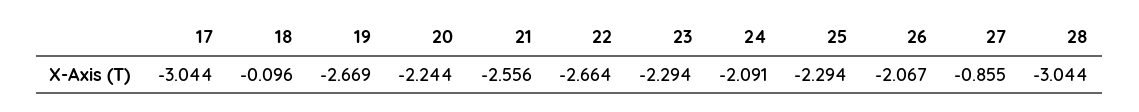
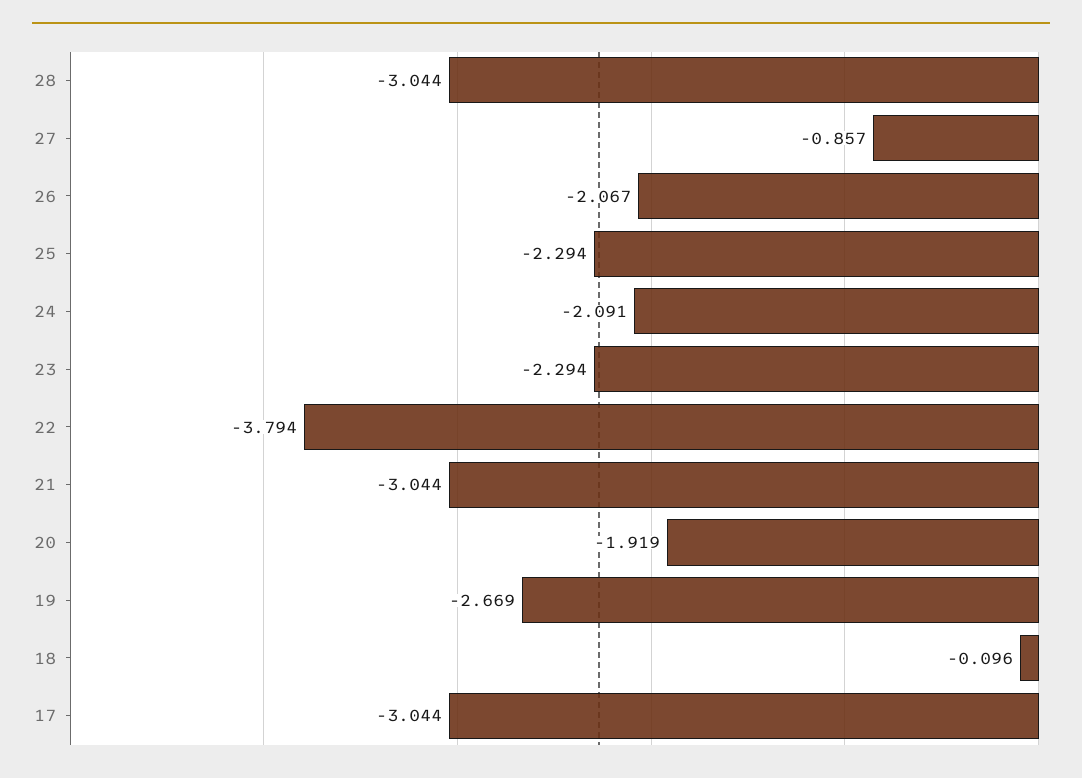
  {
    "17": -3.044,
    "18": -0.096,
    "19": -2.669,
-   "20": -2.244,
+   "20": -1.919,
-   "21": -2.556,
+   "21": -3.044,
-   "22": -2.664,
+   "22": -3.794,
    "23": -2.294,
    "24": -2.091,
    "25": -2.294,
    "26": -2.067,
-   "27": -0.855,
+   "27": -0.857,
    "28": -3.044
  }

